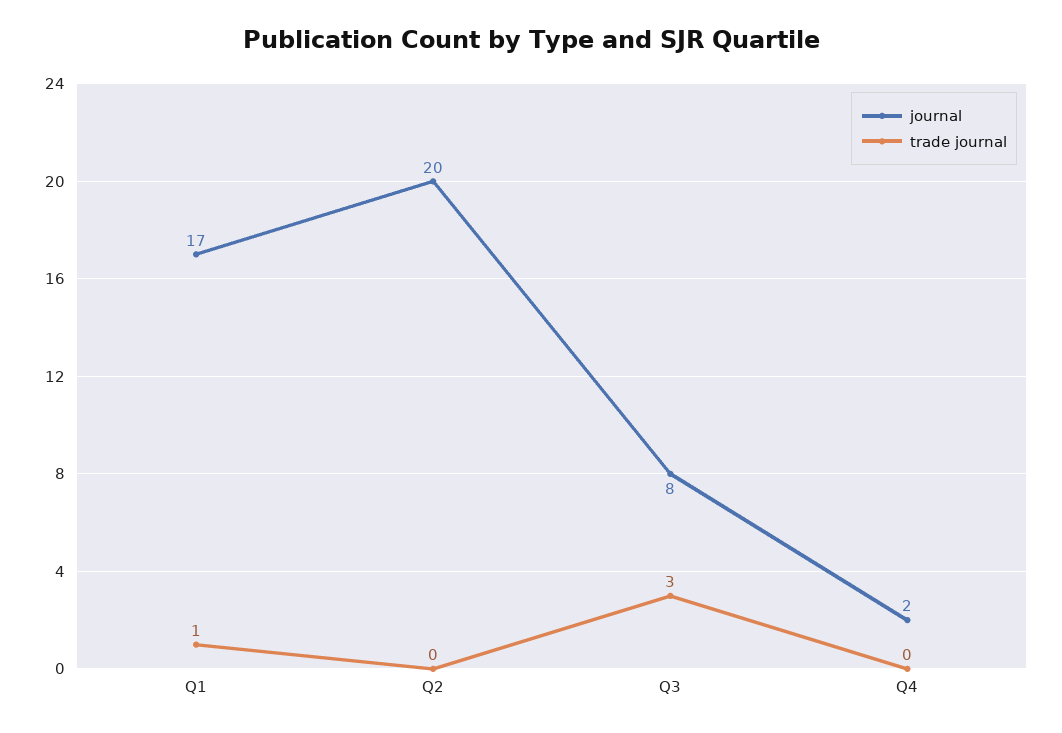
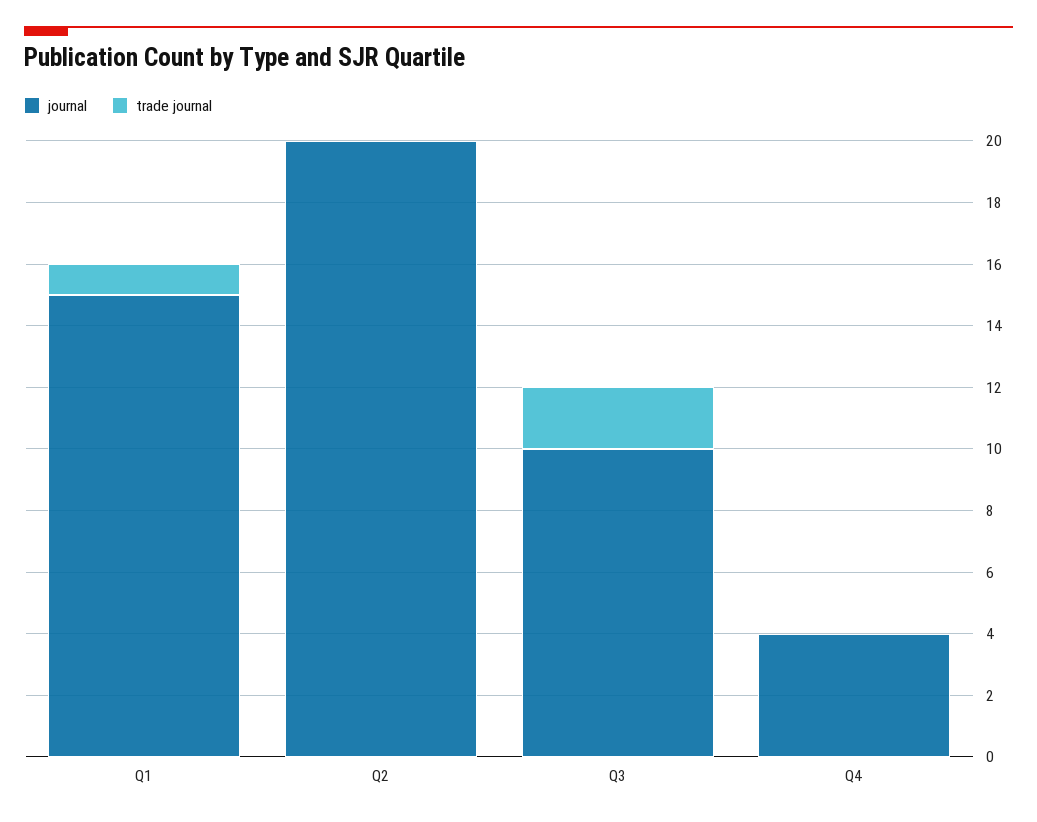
  {
    "journal": {
-     "Q1": 17,
+     "Q1": 15,
      "Q2": 20,
-     "Q3": 8,
+     "Q3": 10,
-     "Q4": 2
+     "Q4": 4
    },
    "trade journal": {
      "Q1": 1,
      "Q2": 0,
-     "Q3": 3,
+     "Q3": 2,
      "Q4": 0
    }
  }

